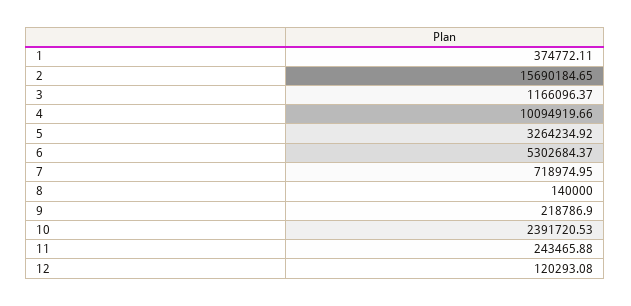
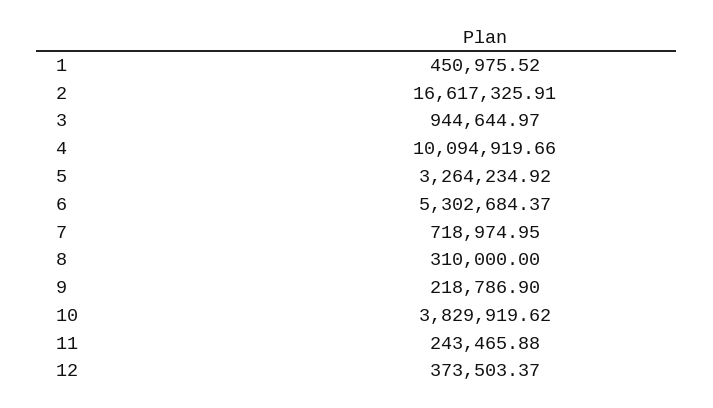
  {
-   "1": 374772.11,
+   "1": 450975.52,
-   "2": 15690184.65,
+   "2": 16617325.91,
-   "3": 1166096.37,
+   "3": 944644.97,
    "4": 10094919.66,
    "5": 3264234.92,
    "6": 5302684.37,
    "7": 718974.95,
-   "8": 140000,
+   "8": 310000,
    "9": 218786.9,
-   "10": 2391720.53,
+   "10": 3829919.62,
    "11": 243465.88,
-   "12": 120293.08
+   "12": 373503.37
  }

